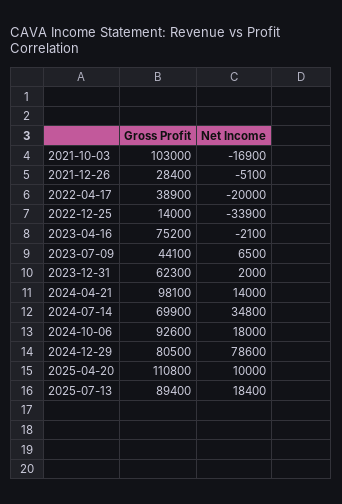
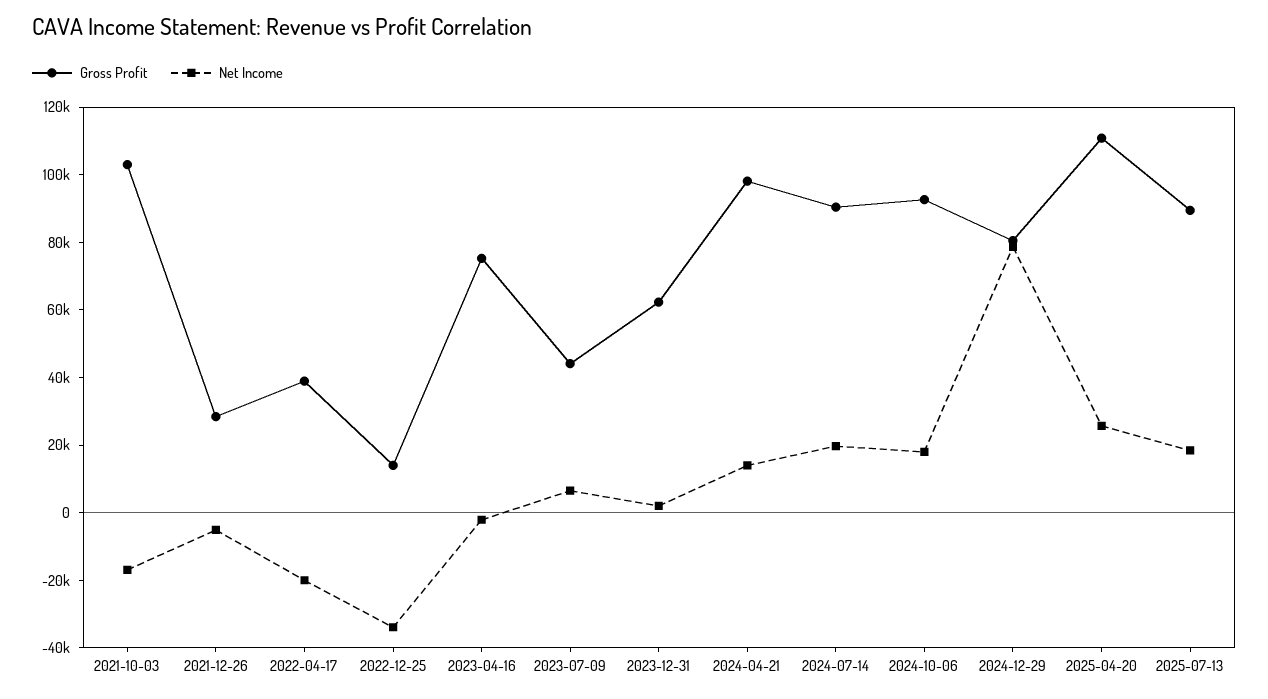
  {
    "Gross Profit": {
      "2021-10-03": 103000,
      "2021-12-26": 28400,
      "2022-04-17": 38900,
      "2022-12-25": 14000,
      "2023-04-16": 75200,
      "2023-07-09": 44100,
      "2023-12-31": 62300,
      "2024-04-21": 98100,
-     "2024-07-14": 69900,
+     "2024-07-14": 90000,
      "2024-10-06": 92600,
      "2024-12-29": 80500,
      "2025-04-20": 110800,
      "2025-07-13": 89400
    },
    "Net Income": {
      "2021-10-03": -16900,
      "2021-12-26": -5100,
      "2022-04-17": -20000,
      "2022-12-25": -33900,
      "2023-04-16": -2100,
      "2023-07-09": 6500,
      "2023-12-31": 2000,
      "2024-04-21": 14000,
-     "2024-07-14": 34800,
+     "2024-07-14": 20000,
      "2024-10-06": 18000,
      "2024-12-29": 78600,
-     "2025-04-20": 10000,
+     "2025-04-20": 25000,
      "2025-07-13": 18400
    }
  }

